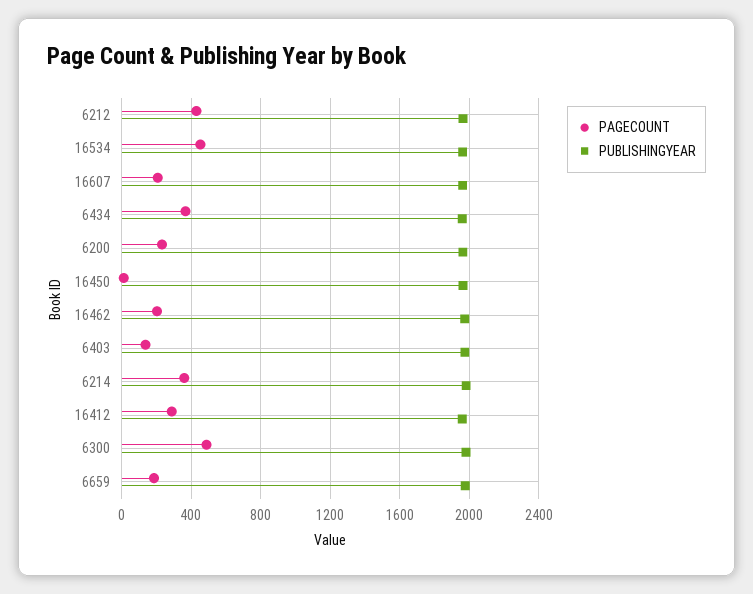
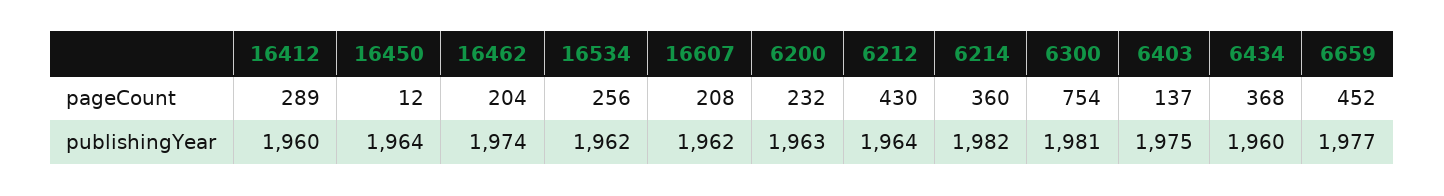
  {
    "PAGECOUNT": {
      "6212": 430,
-     "16534": 450,
+     "16534": 256,
      "16607": 208,
      "6434": 368,
      "6200": 232,
      "16450": 12,
      "16462": 204,
      "6403": 137,
      "6214": 360,
      "16412": 289,
-     "6300": 500,
+     "6300": 754,
-     "6659": 200
+     "6659": 452
    },
    "PUBLISHINGYEAR": {
      "6212": 1964,
      "16534": 1962,
      "16607": 1962,
      "6434": 1960,
      "6200": 1963,
      "16450": 1964,
      "16462": 1974,
      "6403": 1975,
      "6214": 1982,
      "16412": 1960,
      "6300": 1981,
      "6659": 1977
    }
  }

